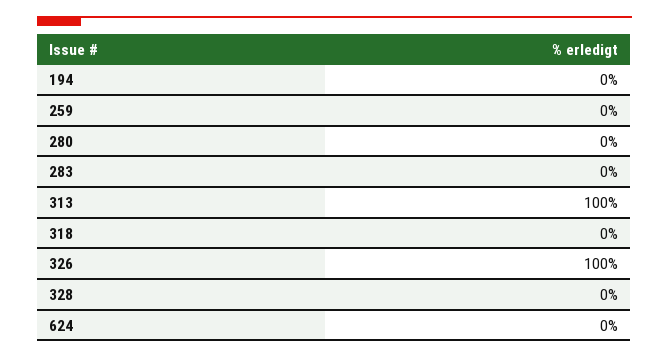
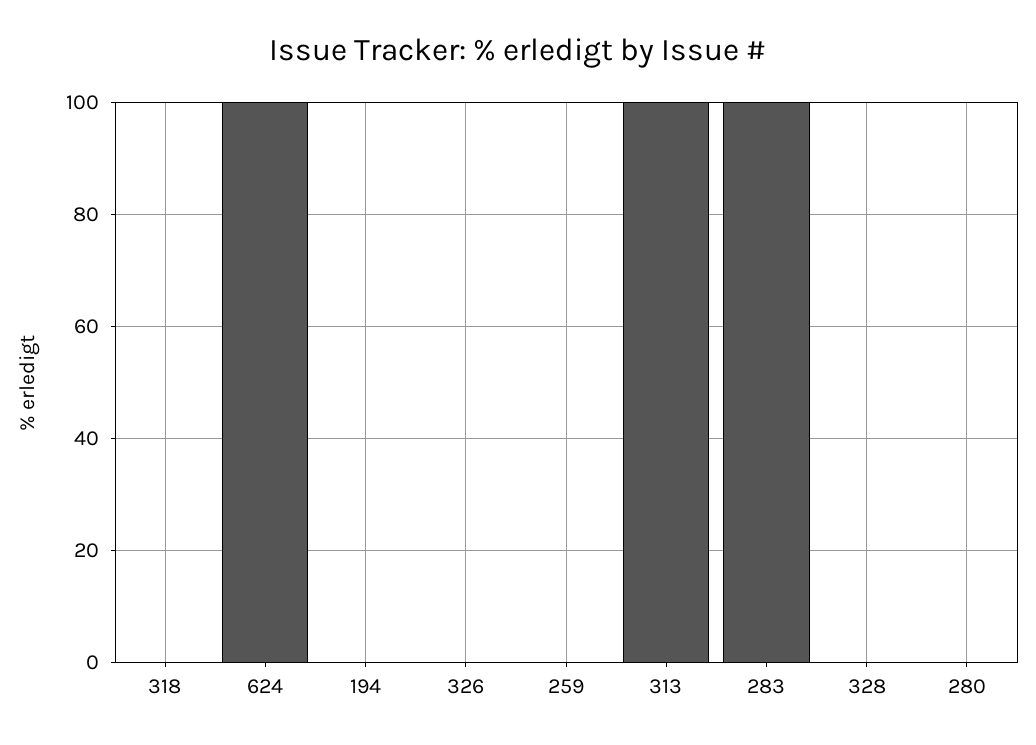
  {
    "194": 0,
    "259": 0,
    "280": 0,
-   "283": 0,
+   "283": 100,
    "313": 100,
    "318": 0,
-   "326": 100,
+   "326": 0,
    "328": 0,
-   "624": 0
+   "624": 100
  }

